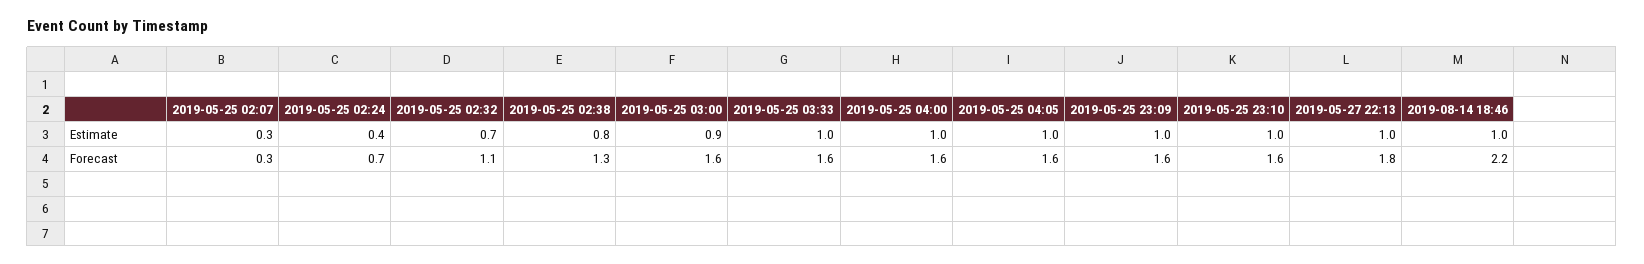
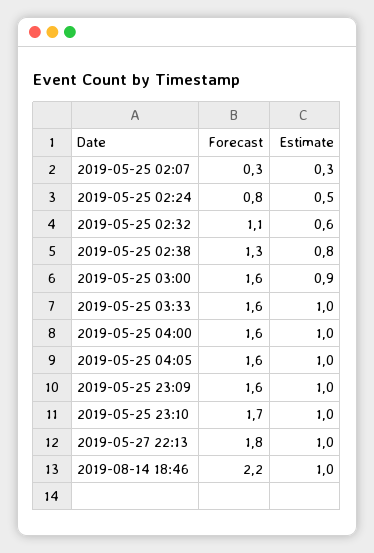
  {
    "2019-05-25 02:07": {
      "Estimate": 0.3,
      "Forecast": 0.3
    },
    "2019-05-25 02:24": {
-     "Estimate": 0.4,
+     "Estimate": 0.5,
-     "Forecast": 0.7
+     "Forecast": 0.8
    },
    "2019-05-25 02:32": {
-     "Estimate": 0.7,
+     "Estimate": 0.6,
      "Forecast": 1.1
    },
    "2019-05-25 02:38": {
      "Estimate": 0.8,
      "Forecast": 1.3
    },
    "2019-05-25 03:00": {
      "Estimate": 0.9,
      "Forecast": 1.6
    },
    "2019-05-25 03:33": {
      "Estimate": 1,
      "Forecast": 1.6
    },
    "2019-05-25 04:00": {
      "Estimate": 1,
      "Forecast": 1.6
    },
    "2019-05-25 04:05": {
      "Estimate": 1,
      "Forecast": 1.6
    },
    "2019-05-25 23:09": {
      "Estimate": 1,
      "Forecast": 1.6
    },
    "2019-05-25 23:10": {
      "Estimate": 1,
-     "Forecast": 1.6
+     "Forecast": 1.7
    },
    "2019-05-27 22:13": {
      "Estimate": 1,
      "Forecast": 1.8
    },
    "2019-08-14 18:46": {
      "Estimate": 1,
      "Forecast": 2.2
    }
  }

